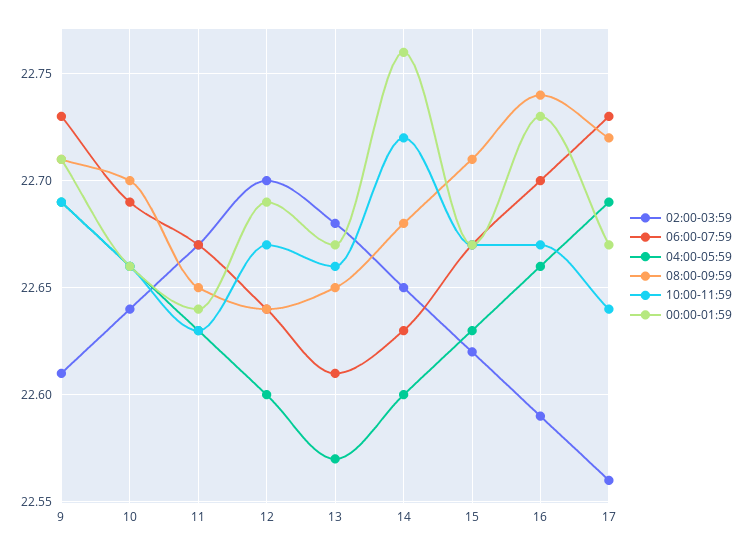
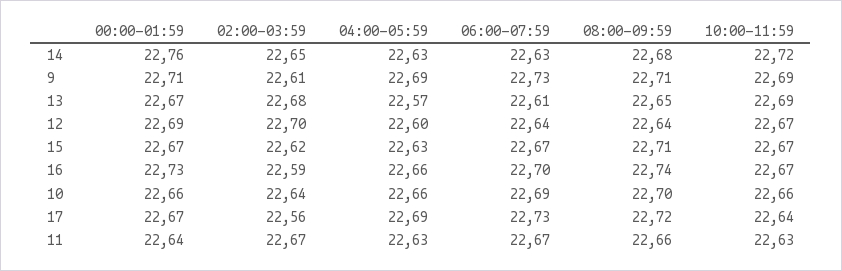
  {
    "02:00-03:59": {
      "9": 22.61,
      "10": 22.64,
      "11": 22.67,
      "12": 22.7,
      "13": 22.68,
      "14": 22.65,
      "15": 22.62,
      "16": 22.59,
      "17": 22.56
    },
    "06:00-07:59": {
      "9": 22.73,
      "10": 22.69,
      "11": 22.67,
      "12": 22.64,
      "13": 22.61,
      "14": 22.63,
      "15": 22.67,
      "16": 22.7,
      "17": 22.73
    },
    "04:00-05:59": {
      "9": 22.69,
      "10": 22.66,
      "11": 22.63,
      "12": 22.6,
      "13": 22.57,
-     "14": 22.6,
+     "14": 22.63,
      "15": 22.63,
      "16": 22.66,
      "17": 22.69
    },
    "08:00-09:59": {
      "9": 22.71,
      "10": 22.7,
-     "11": 22.65,
+     "11": 22.66,
      "12": 22.64,
      "13": 22.65,
      "14": 22.68,
      "15": 22.71,
      "16": 22.74,
      "17": 22.72
    },
    "10:00-11:59": {
      "9": 22.69,
      "10": 22.66,
      "11": 22.63,
      "12": 22.67,
-     "13": 22.66,
+     "13": 22.69,
      "14": 22.72,
      "15": 22.67,
      "16": 22.67,
      "17": 22.64
    },
    "00:00-01:59": {
      "9": 22.71,
      "10": 22.66,
      "11": 22.64,
      "12": 22.69,
      "13": 22.67,
      "14": 22.76,
      "15": 22.67,
      "16": 22.73,
      "17": 22.67
    }
  }

